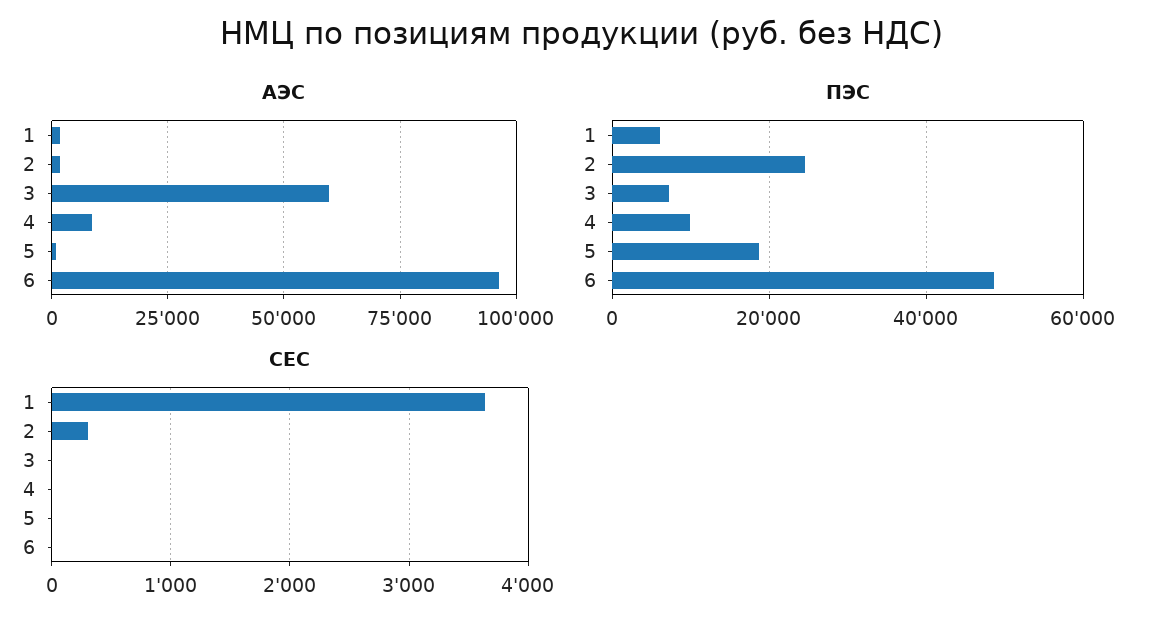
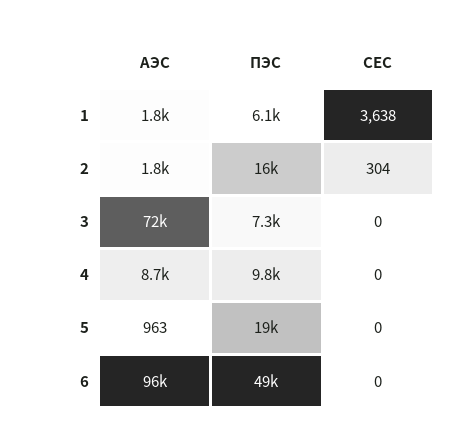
  {
    "АЭС": {
      "1": 1800,
      "2": 1800,
-     "3": 60000,
+     "3": 72000,
      "4": 8700,
      "5": 963,
      "6": 96000
    },
    "ПЭС": {
      "1": 6100,
-     "2": 24000,
+     "2": 16000,
      "3": 7300,
      "4": 9800,
      "5": 19000,
      "6": 49000
    },
    "СЕС": {
      "1": 3638,
      "2": 304,
      "3": 0,
      "4": 0,
      "5": 0,
      "6": 0
    }
  }

